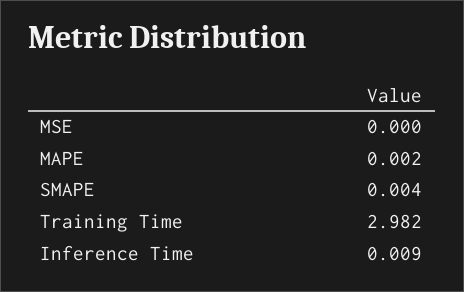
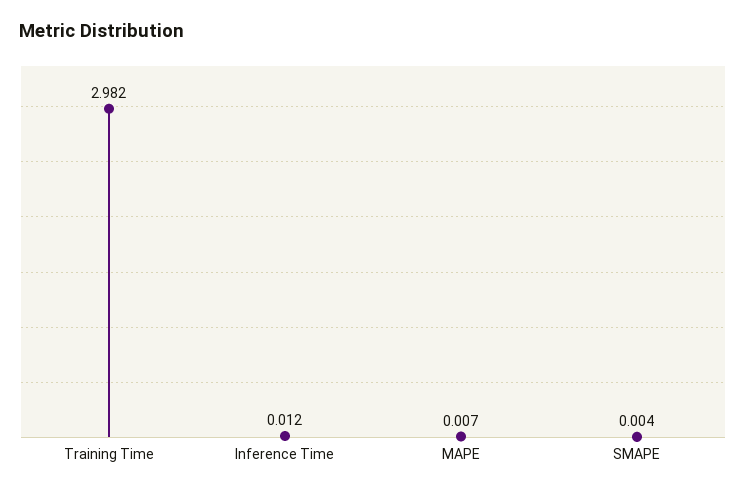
  {
-   "MSE": 0,
-   "MAPE": 0.002,
+   "MAPE": 0.007,
    "SMAPE": 0.004,
    "Training Time": 2.982,
-   "Inference Time": 0.009
+   "Inference Time": 0.012
  }

